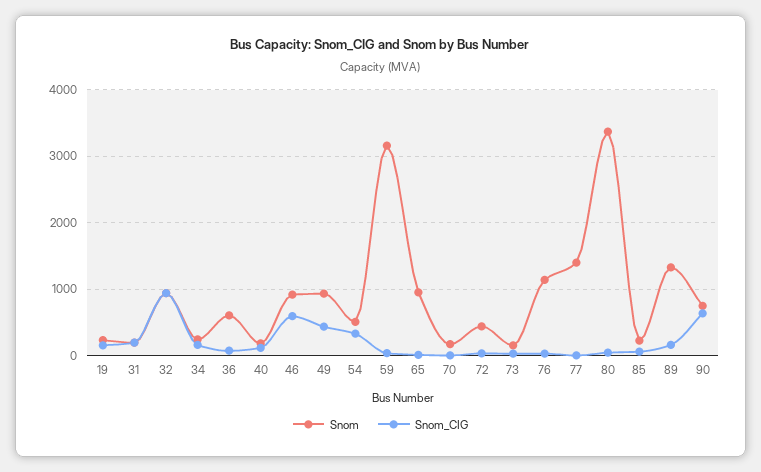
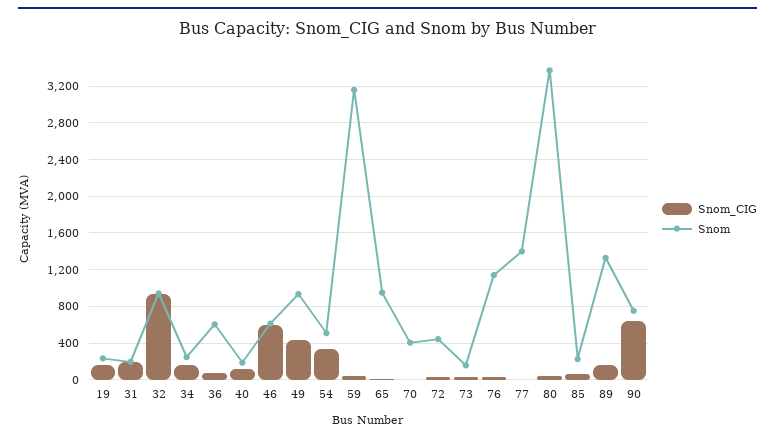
  {
    "Snom": {
      "19": 200,
      "31": 200,
      "32": 900,
      "34": 200,
      "36": 600,
      "40": 200,
-     "46": 900,
+     "46": 600,
      "49": 900,
      "54": 500,
      "59": 3200,
      "65": 1000,
-     "70": 200,
+     "70": 400,
      "72": 400,
      "73": 200,
      "76": 1100,
      "77": 1400,
      "80": 3400,
      "85": 200,
      "89": 1300,
      "90": 800
    },
    "Snom_CIG": {
      "19": 200,
      "31": 200,
      "32": 900,
      "34": 200,
      "36": 100,
      "40": 100,
      "46": 600,
      "49": 400,
      "54": 300,
      "59": 0,
      "65": 0,
      "70": 0,
      "72": 0,
      "73": 0,
      "76": 0,
      "77": 0,
      "80": 0,
      "85": 100,
      "89": 200,
      "90": 600
    }
  }

